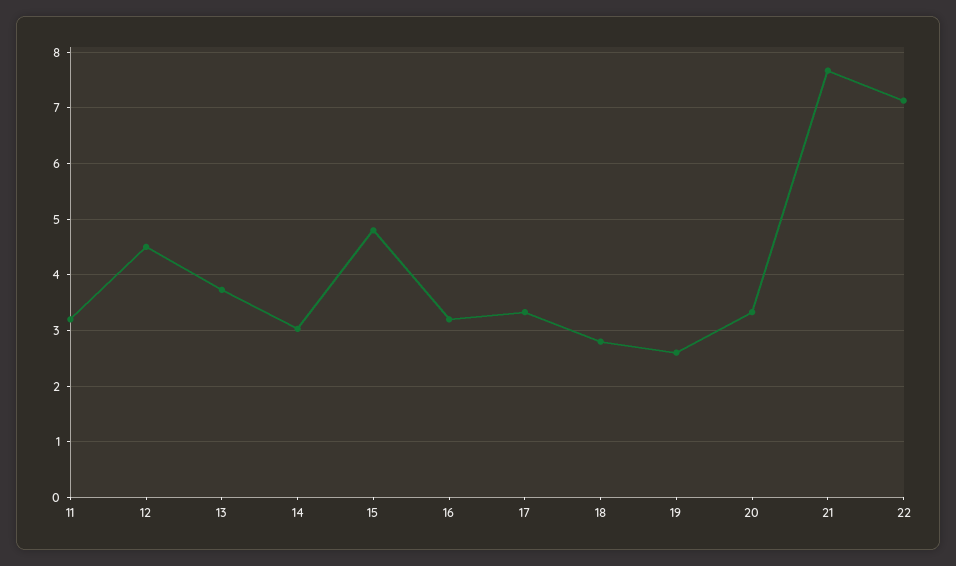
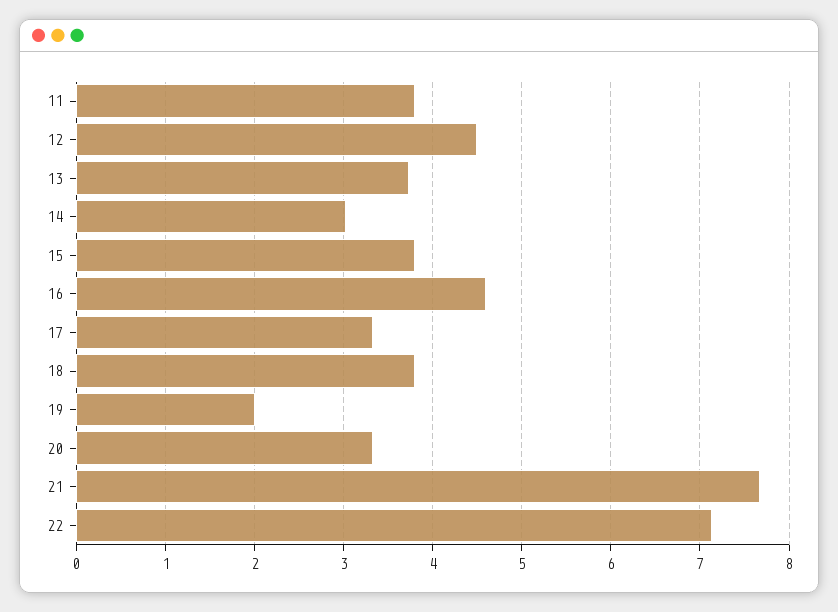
  {
-   "11": 3.2,
+   "11": 3.8,
    "12": 4.5,
    "13": 3.7,
    "14": 3,
-   "15": 4.8,
+   "15": 3.8,
-   "16": 3.2,
+   "16": 4.6,
    "17": 3.3,
-   "18": 2.8,
+   "18": 3.8,
-   "19": 2.6,
+   "19": 2,
    "20": 3.3,
    "21": 7.7,
    "22": 7.1
  }

